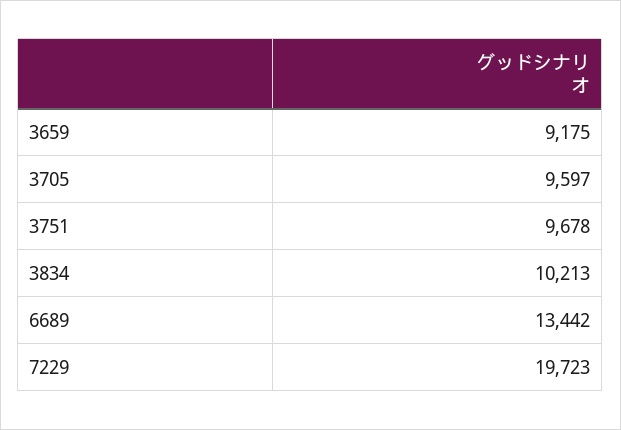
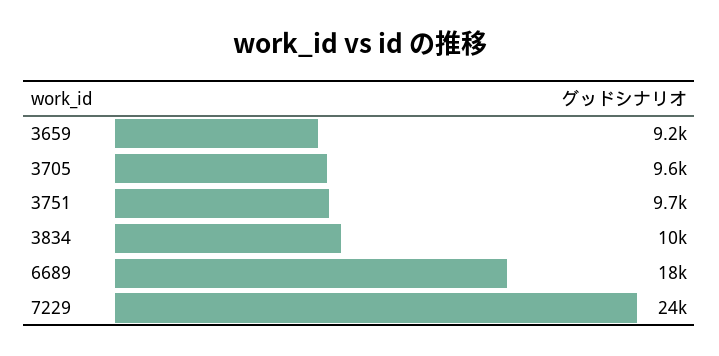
  {
    "3659": 9175,
    "3705": 9597,
    "3751": 9678,
    "3834": 10213,
-   "6689": 13442,
+   "6689": 18000,
-   "7229": 19723
+   "7229": 24000
  }

